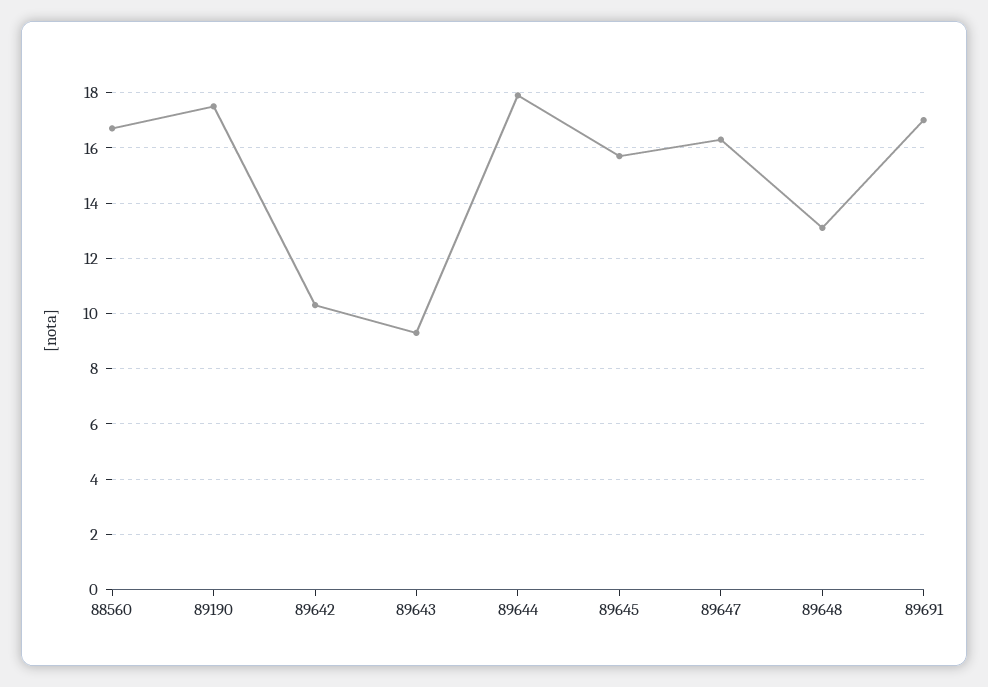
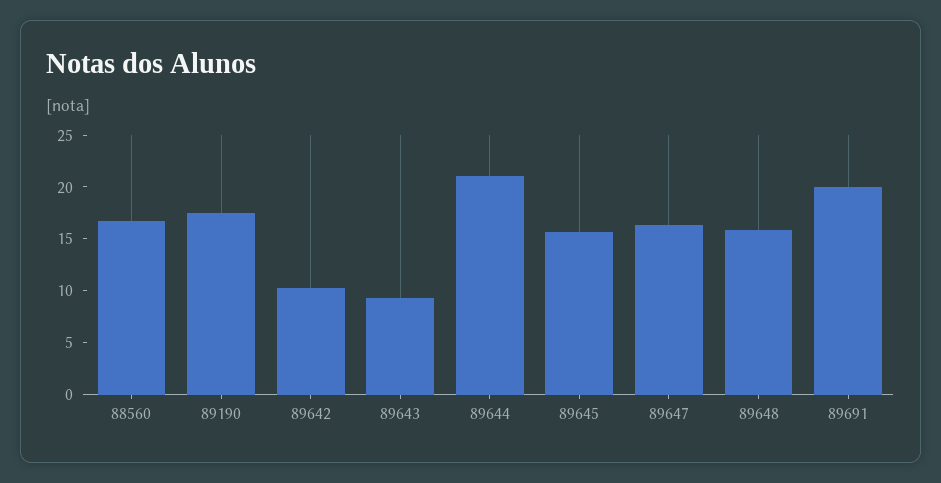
  {
    "88560": 16.5,
    "89190": 17.5,
    "89642": 10.5,
    "89643": 9.5,
-   "89644": 18,
+   "89644": 21,
    "89645": 15.5,
    "89647": 16.5,
-   "89648": 13,
+   "89648": 16,
-   "89691": 17
+   "89691": 20
  }

